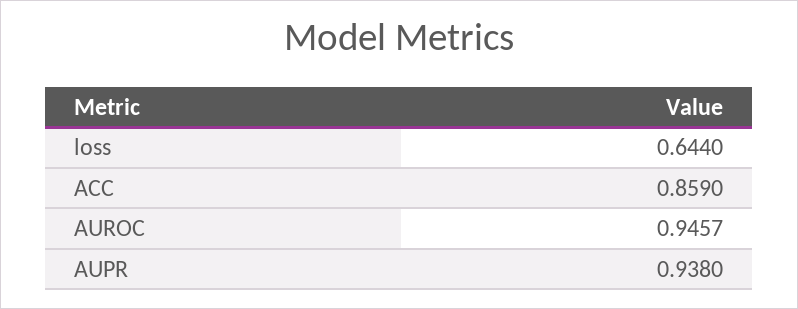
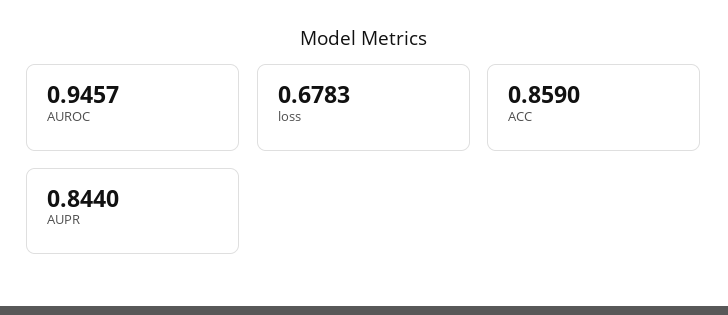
  {
-   "loss": 0.644,
+   "loss": 0.6783,
    "ACC": 0.859,
    "AUROC": 0.9457,
-   "AUPR": 0.938
+   "AUPR": 0.844
  }

